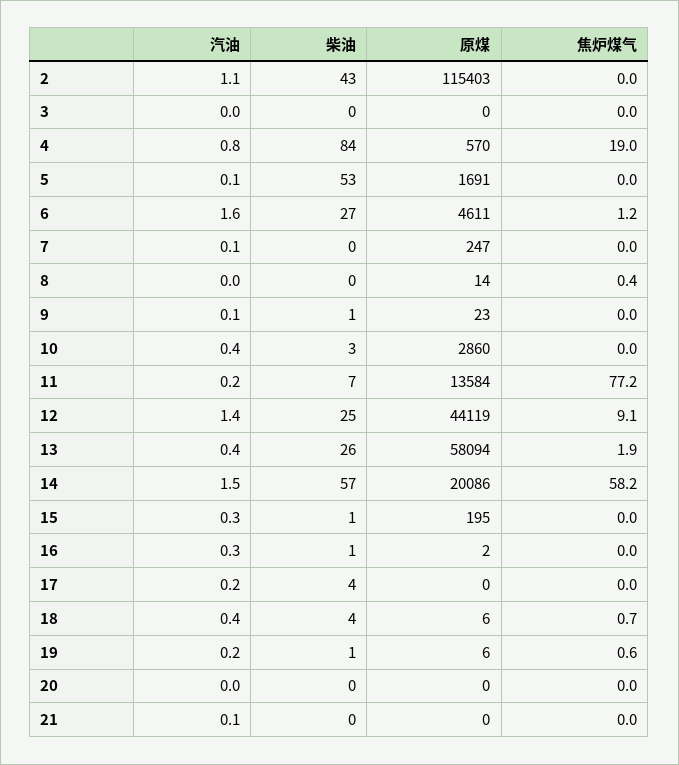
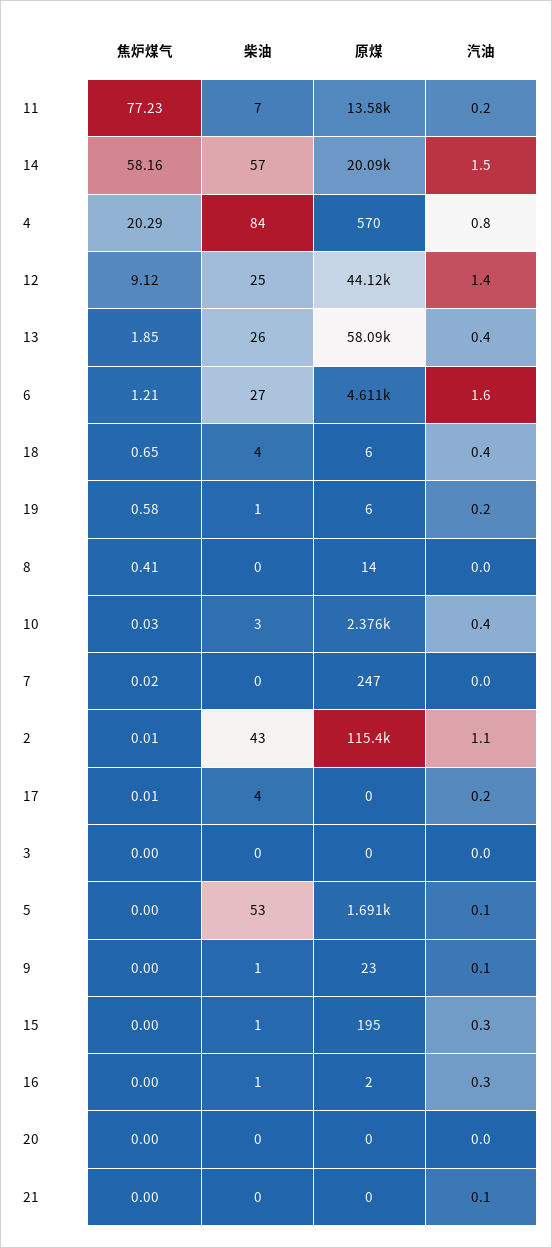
  {
    "汽油": {
      "2": 1.1,
      "3": 0,
      "4": 0.8,
      "5": 0.1,
      "6": 1.6,
-     "7": 0.1,
+     "7": 0,
      "8": 0,
      "9": 0.1,
      "10": 0.4,
      "11": 0.2,
      "12": 1.4,
      "13": 0.4,
      "14": 1.5,
      "15": 0.3,
      "16": 0.3,
      "17": 0.2,
      "18": 0.4,
      "19": 0.2,
      "20": 0,
      "21": 0.1
    },
    "柴油": {
      "2": 43,
      "3": 0,
      "4": 84,
      "5": 53,
      "6": 27,
      "7": 0,
      "8": 0,
      "9": 1,
      "10": 3,
      "11": 7,
      "12": 25,
      "13": 26,
      "14": 57,
      "15": 1,
      "16": 1,
      "17": 4,
      "18": 4,
      "19": 1,
      "20": 0,
      "21": 0
    },
    "原煤": {
      "2": 115403,
      "3": 0,
      "4": 570,
      "5": 1691,
      "6": 4611,
      "7": 247,
      "8": 14,
      "9": 23,
-     "10": 2860,
+     "10": 2376,
      "11": 13584,
      "12": 44119,
      "13": 58094,
      "14": 20086,
      "15": 195,
      "16": 2,
      "17": 0,
      "18": 6,
      "19": 6,
      "20": 0,
      "21": 0
    },
    "焦炉煤气": {
      "2": 0.01,
      "3": 0,
-     "4": 19,
+     "4": 20.29,
      "5": 0,
      "6": 1.21,
      "7": 0.02,
      "8": 0.41,
      "9": 0,
      "10": 0.03,
      "11": 77.23,
      "12": 9.12,
      "13": 1.85,
      "14": 58.16,
      "15": 0,
      "16": 0,
      "17": 0.01,
      "18": 0.65,
      "19": 0.58,
      "20": 0,
      "21": 0
    }
  }

